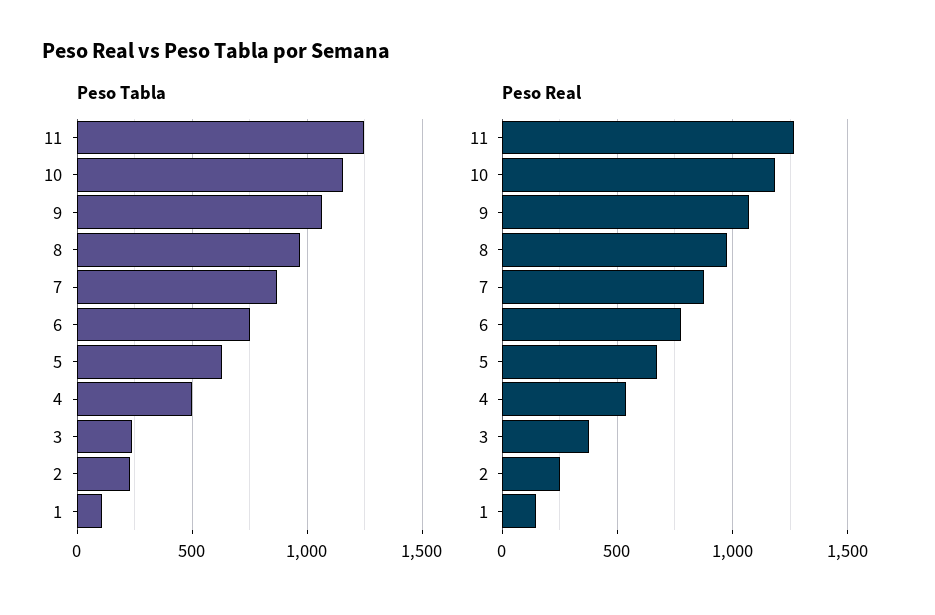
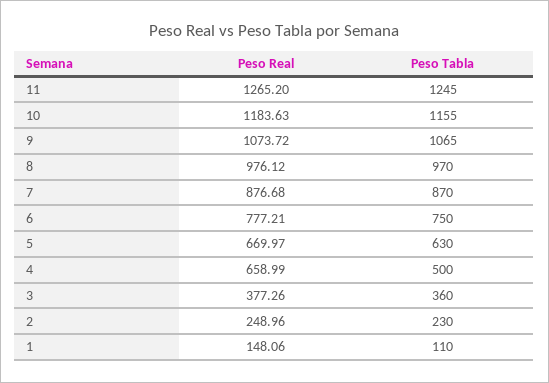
  {
    "Peso Tabla": {
      "11": 1245,
      "10": 1155,
      "9": 1065,
      "8": 970,
      "7": 870,
      "6": 750,
      "5": 630,
      "4": 500,
-     "3": 250,
+     "3": 360,
      "2": 230,
      "1": 110
    },
    "Peso Real": {
      "11": 1265.2,
      "10": 1183.63,
      "9": 1073.72,
      "8": 976.12,
      "7": 876.68,
      "6": 777.21,
      "5": 669.97,
-     "4": 550,
+     "4": 658.99,
      "3": 377.26,
      "2": 248.96,
      "1": 148.06
    }
  }

